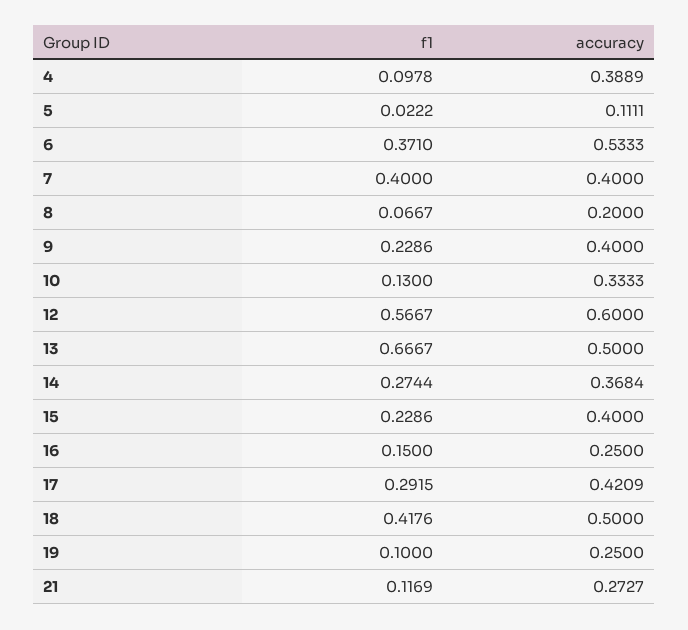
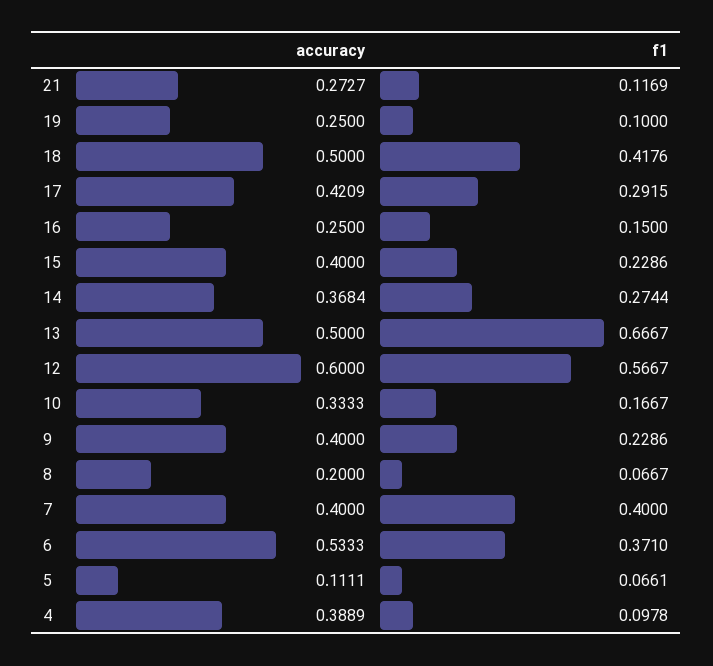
  {
    "f1": {
      "4": 0.0978,
-     "5": 0.0222,
+     "5": 0.0661,
      "6": 0.371,
      "7": 0.4,
      "8": 0.0667,
      "9": 0.2286,
-     "10": 0.13,
+     "10": 0.1667,
      "12": 0.5667,
      "13": 0.6667,
      "14": 0.2744,
      "15": 0.2286,
      "16": 0.15,
      "17": 0.2915,
      "18": 0.4176,
      "19": 0.1,
      "21": 0.1169
    },
    "accuracy": {
      "4": 0.3889,
      "5": 0.1111,
      "6": 0.5333,
      "7": 0.4,
      "8": 0.2,
      "9": 0.4,
      "10": 0.3333,
      "12": 0.6,
      "13": 0.5,
      "14": 0.3684,
      "15": 0.4,
      "16": 0.25,
      "17": 0.4209,
      "18": 0.5,
      "19": 0.25,
      "21": 0.2727
    }
  }

